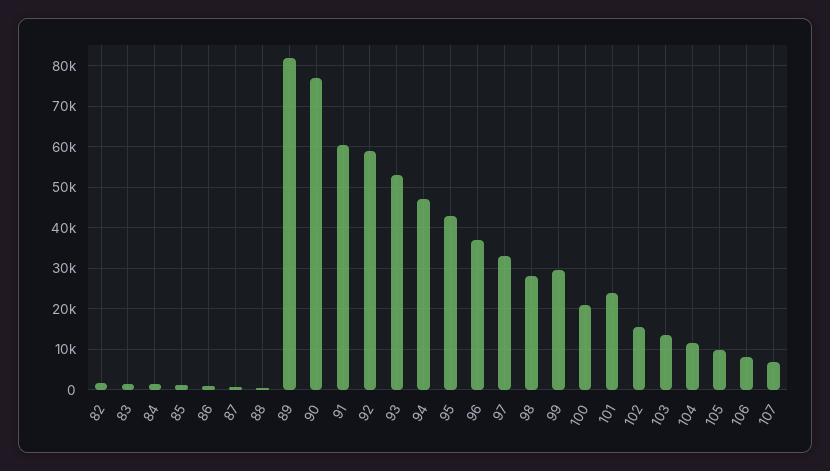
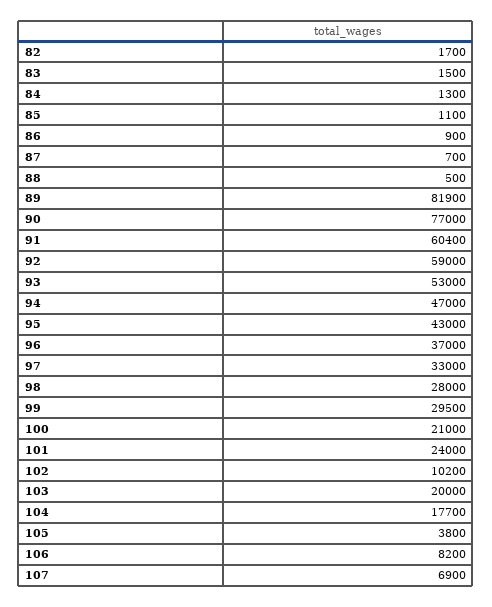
  {
    "82": 1700,
    "83": 1500,
    "84": 1300,
    "85": 1100,
    "86": 900,
    "87": 700,
    "88": 500,
    "89": 81900,
    "90": 77000,
    "91": 60400,
    "92": 59000,
    "93": 53000,
    "94": 47000,
    "95": 43000,
    "96": 37000,
    "97": 33000,
    "98": 28000,
    "99": 29500,
    "100": 21000,
    "101": 24000,
-   "102": 16000,
+   "102": 10200,
-   "103": 14000,
+   "103": 20000,
-   "104": 12000,
+   "104": 17700,
-   "105": 10000,
+   "105": 3800,
    "106": 8200,
    "107": 6900
  }

